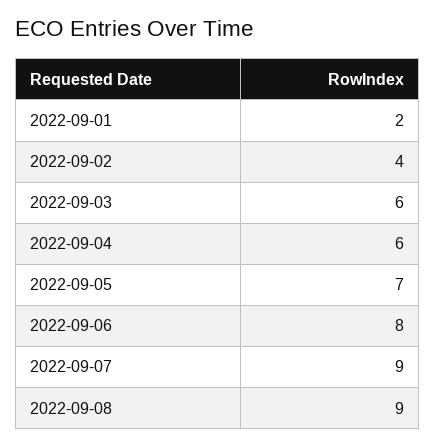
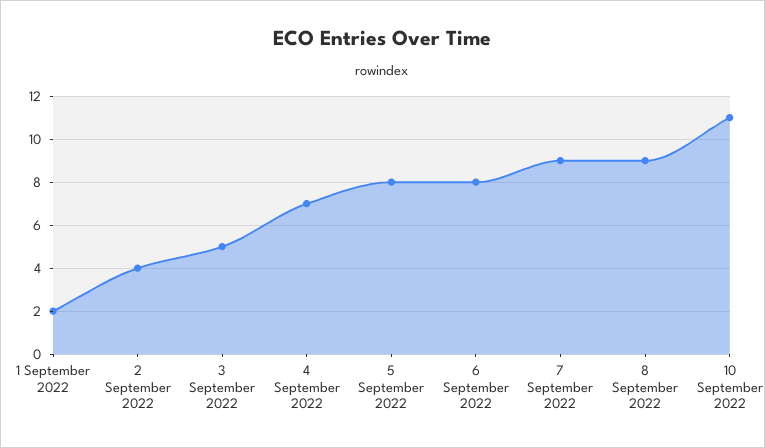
  {
    "2022-09-01": 2,
    "2022-09-02": 4,
-   "2022-09-03": 6,
+   "2022-09-03": 5,
-   "2022-09-04": 6,
+   "2022-09-04": 7,
-   "2022-09-05": 7,
+   "2022-09-05": 8,
    "2022-09-06": 8,
    "2022-09-07": 9,
-   "2022-09-08": 9
+   "2022-09-08": 9,
+   "10 September 2022": 11
  }

